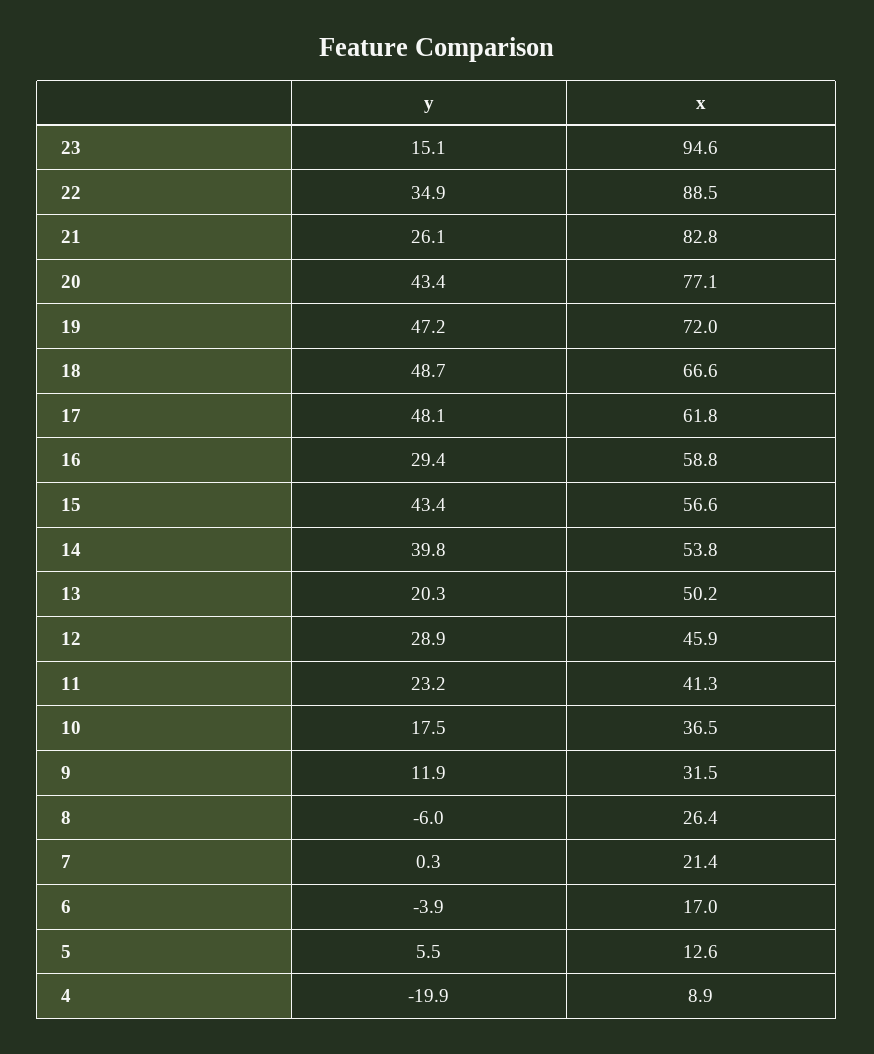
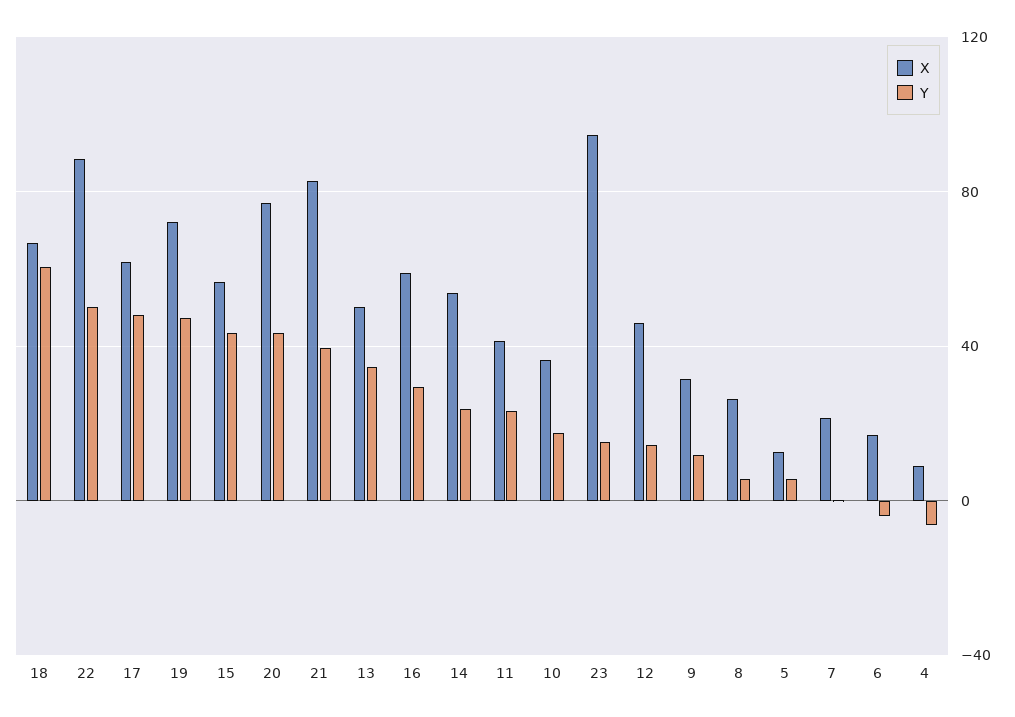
  {
    "y": {
      "23": 15.1,
-     "22": 34.9,
+     "22": 50,
-     "21": 26.1,
+     "21": 40,
      "20": 43.4,
      "19": 47.2,
-     "18": 48.7,
+     "18": 60,
      "17": 48.1,
      "16": 29.4,
      "15": 43.4,
-     "14": 39.8,
+     "14": 25,
-     "13": 20.3,
+     "13": 35,
-     "12": 28.9,
+     "12": 15,
      "11": 23.2,
      "10": 17.5,
      "9": 11.9,
-     "8": -6,
+     "8": 5,
      "7": 0.3,
      "6": -3.9,
      "5": 5.5,
-     "4": -19.9
+     "4": -5
    },
    "x": {
      "23": 94.6,
      "22": 88.5,
      "21": 82.8,
      "20": 77.1,
      "19": 72,
      "18": 66.6,
      "17": 61.8,
      "16": 58.8,
      "15": 56.6,
      "14": 53.8,
      "13": 50.2,
      "12": 45.9,
      "11": 41.3,
      "10": 36.5,
      "9": 31.5,
      "8": 26.4,
      "7": 21.4,
      "6": 17,
      "5": 12.6,
      "4": 8.9
    }
  }

